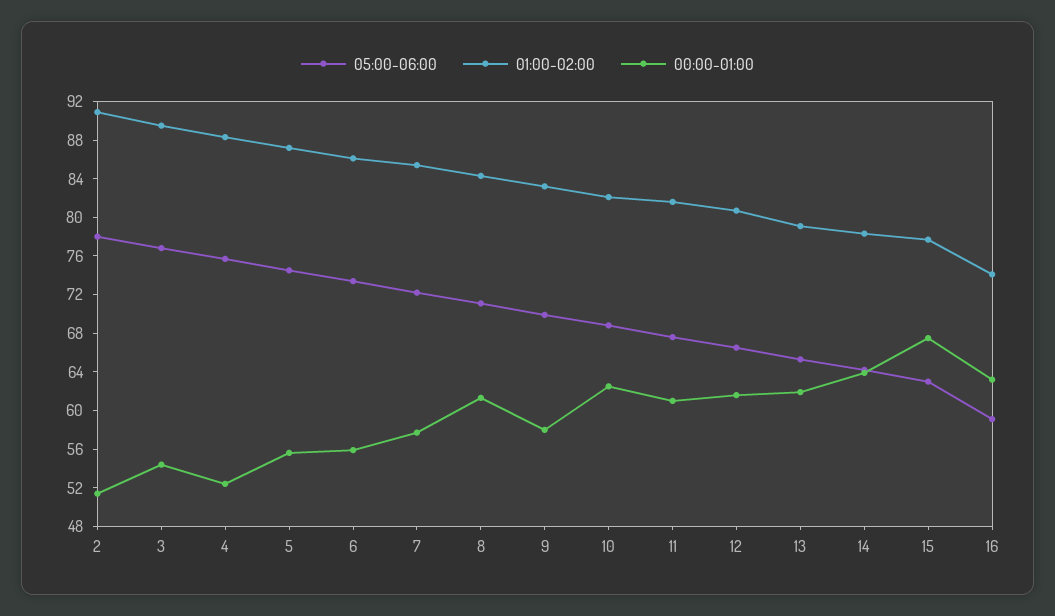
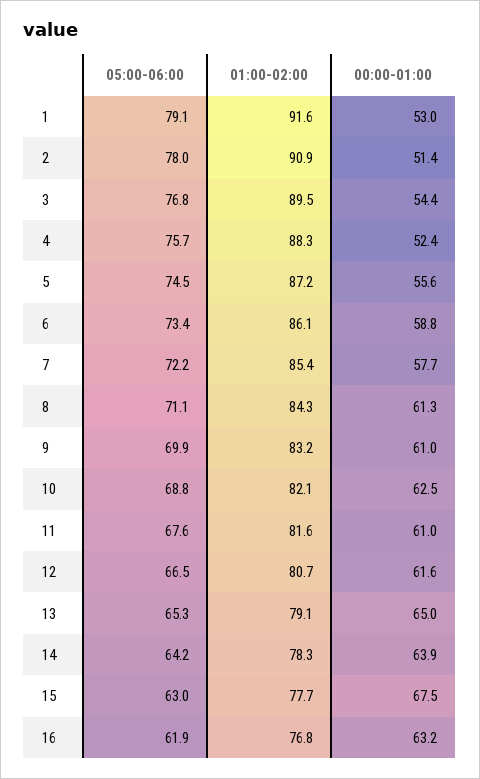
  {
    "05:00-06:00": {
      "2": 78,
      "3": 76.8,
      "4": 75.7,
      "5": 74.5,
      "6": 73.4,
      "7": 72.2,
      "8": 71.1,
      "9": 69.9,
      "10": 68.8,
      "11": 67.6,
      "12": 66.5,
      "13": 65.3,
      "14": 64.2,
      "15": 63,
-     "16": 59
+     "16": 61.9,
+     "1": 79.1
    },
    "01:00-02:00": {
      "2": 90.9,
      "3": 89.5,
      "4": 88.3,
      "5": 87.2,
      "6": 86.1,
      "7": 85.4,
      "8": 84.3,
      "9": 83.2,
      "10": 82.1,
      "11": 81.6,
      "12": 80.7,
      "13": 79.1,
      "14": 78.3,
      "15": 77.7,
-     "16": 74
+     "16": 76.8,
+     "1": 91.6
    },
    "00:00-01:00": {
      "2": 51.4,
      "3": 54.4,
      "4": 52.4,
      "5": 55.6,
-     "6": 56,
+     "6": 58.8,
      "7": 57.7,
      "8": 61.3,
-     "9": 58,
+     "9": 61,
      "10": 62.5,
      "11": 61,
      "12": 61.6,
-     "13": 62,
+     "13": 65,
      "14": 63.9,
      "15": 67.5,
-     "16": 63.2
+     "16": 63.2,
+     "1": 53
    }
  }

